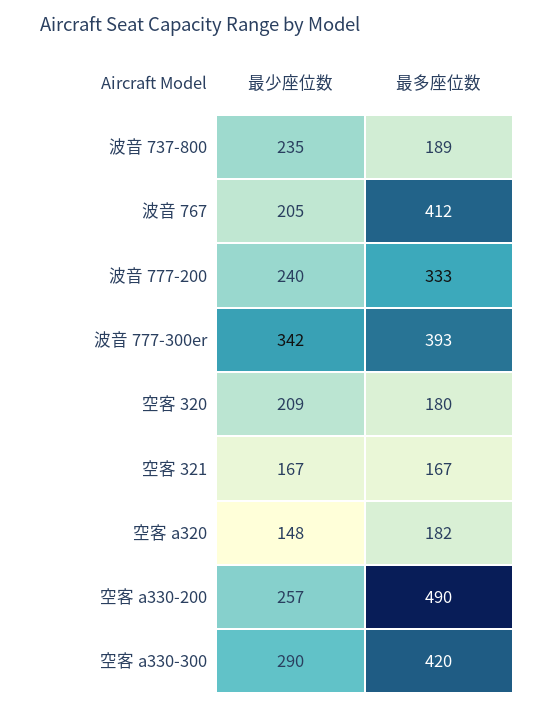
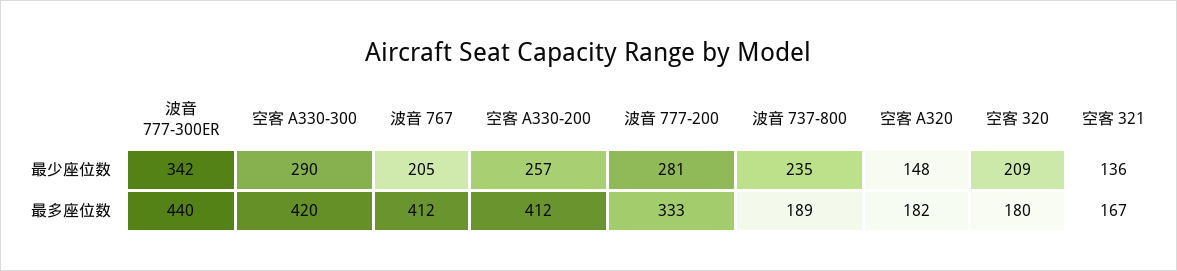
  {
    "最少座位数": {
      "波音 737-800": 235,
      "波音 767": 205,
-     "波音 777-200": 240,
+     "波音 777-200": 281,
      "波音 777-300er": 342,
      "空客 320": 209,
-     "空客 321": 167,
+     "空客 321": 136,
      "空客 a320": 148,
      "空客 a330-200": 257,
      "空客 a330-300": 290
    },
    "最多座位数": {
      "波音 737-800": 189,
      "波音 767": 412,
      "波音 777-200": 333,
-     "波音 777-300er": 393,
+     "波音 777-300er": 440,
      "空客 320": 180,
      "空客 321": 167,
      "空客 a320": 182,
-     "空客 a330-200": 490,
+     "空客 a330-200": 412,
      "空客 a330-300": 420
    }
  }

